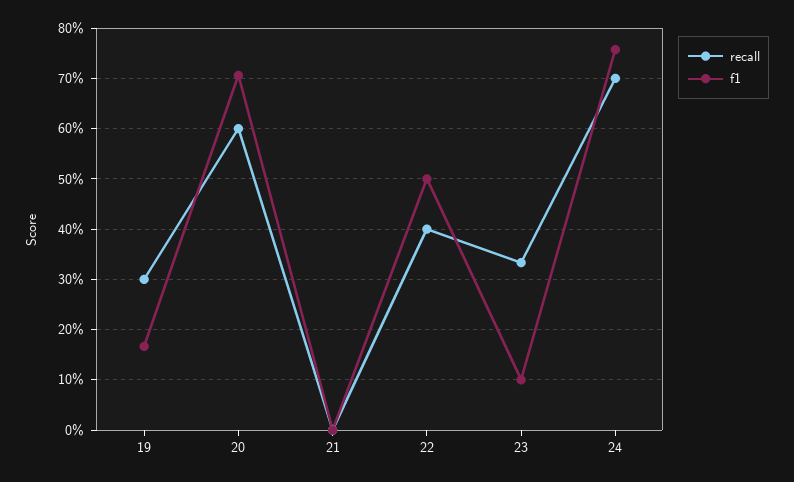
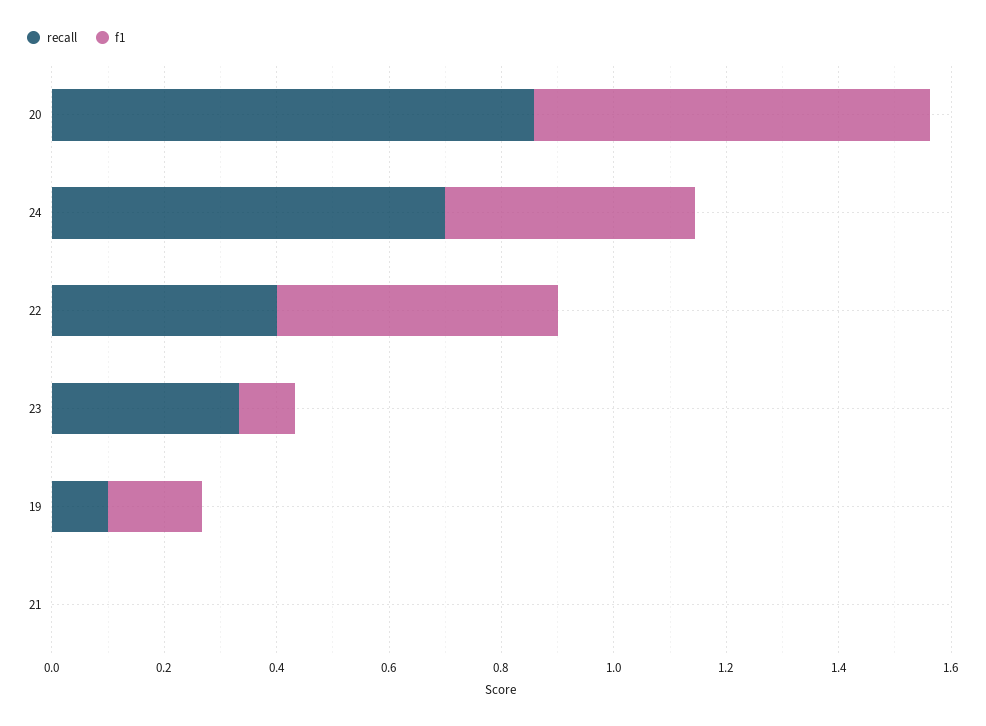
  {
    "recall": {
-     "19": 0.3,
+     "19": 0.1,
-     "20": 0.6,
+     "20": 0.85,
      "21": 0,
      "22": 0.4,
      "23": 0.34,
      "24": 0.7
    },
    "f1": {
      "19": 0.16,
      "20": 0.7,
      "21": 0,
      "22": 0.5,
      "23": 0.1,
-     "24": 0.76
+     "24": 0.45
    }
  }

